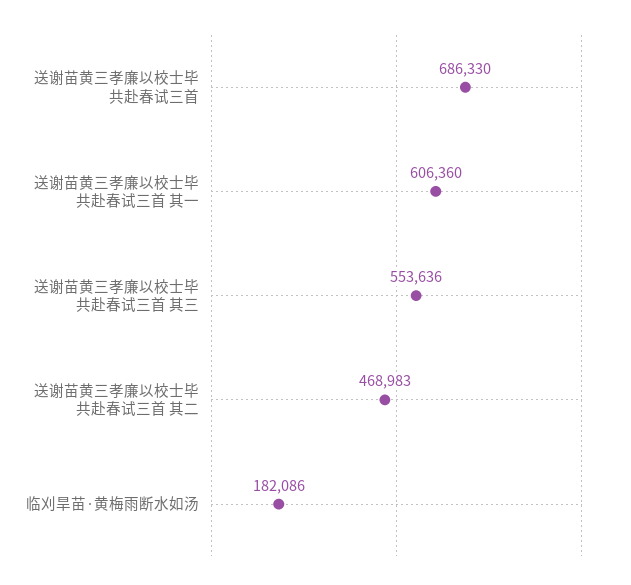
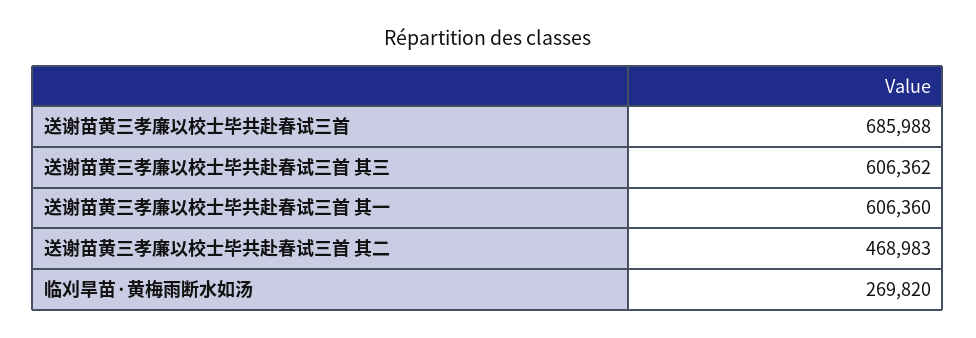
  {
-   "送谢苗黄三孝廉以校士毕共赴春试三首": 686330,
+   "送谢苗黄三孝廉以校士毕共赴春试三首": 685988,
    "送谢苗黄三孝廉以校士毕共赴春试三首 其一": 606360,
-   "送谢苗黄三孝廉以校士毕共赴春试三首 其三": 553636,
+   "送谢苗黄三孝廉以校士毕共赴春试三首 其三": 606362,
    "送谢苗黄三孝廉以校士毕共赴春试三首 其二": 468983,
-   "临刈旱苗·黄梅雨断水如汤": 182086
+   "临刈旱苗·黄梅雨断水如汤": 269820
  }

